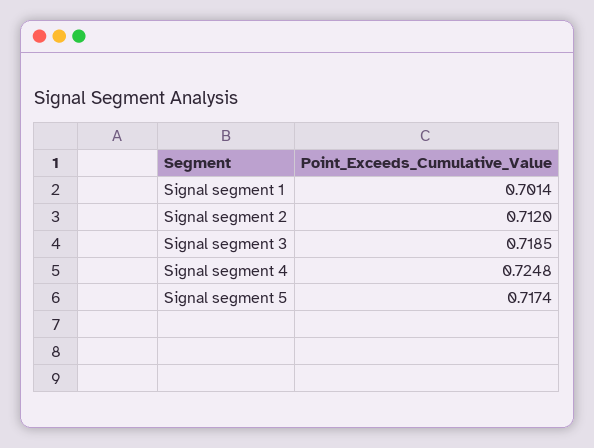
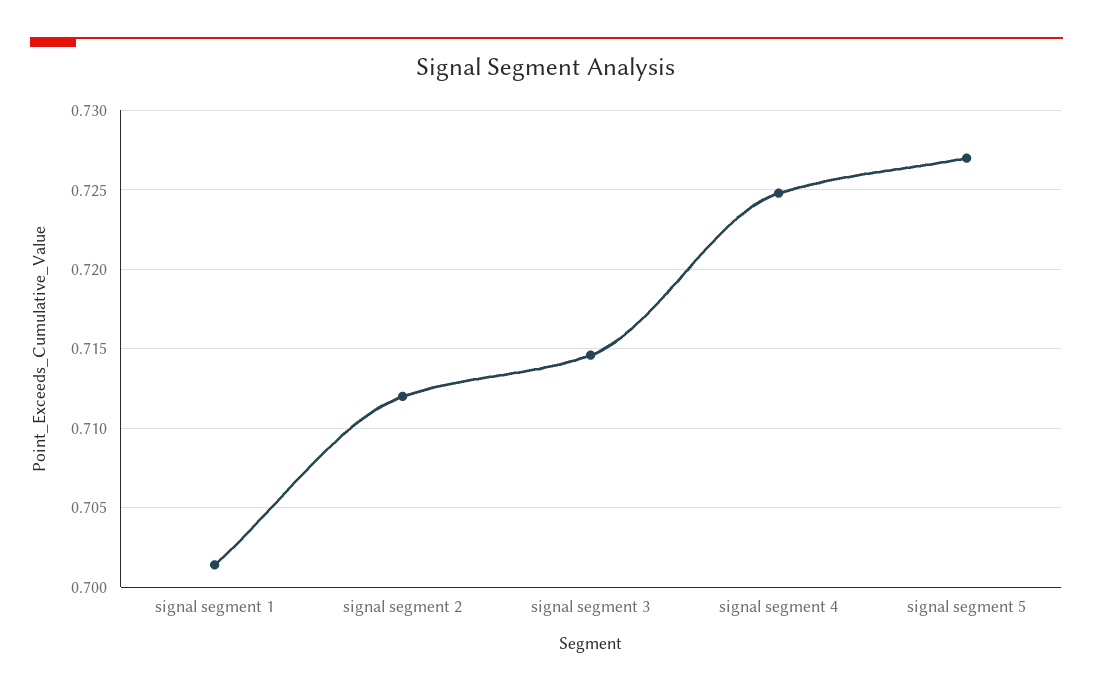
  {
    "Signal segment 1": 0.7014,
    "Signal segment 2": 0.712,
-   "Signal segment 3": 0.7185,
+   "Signal segment 3": 0.7145,
    "Signal segment 4": 0.7248,
-   "Signal segment 5": 0.7174
+   "Signal segment 5": 0.727
  }

